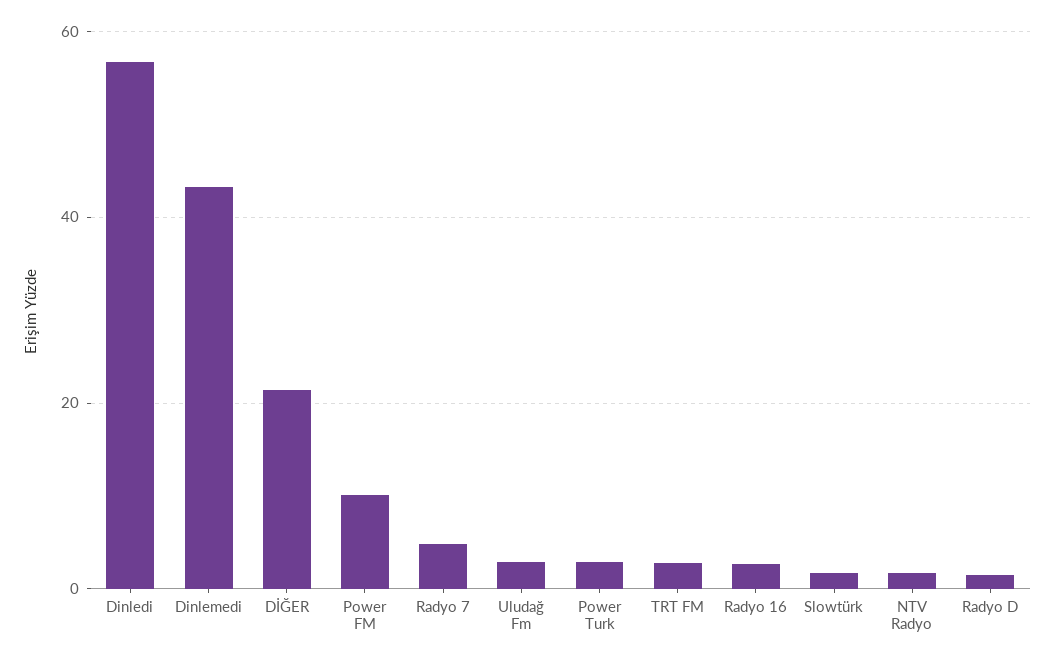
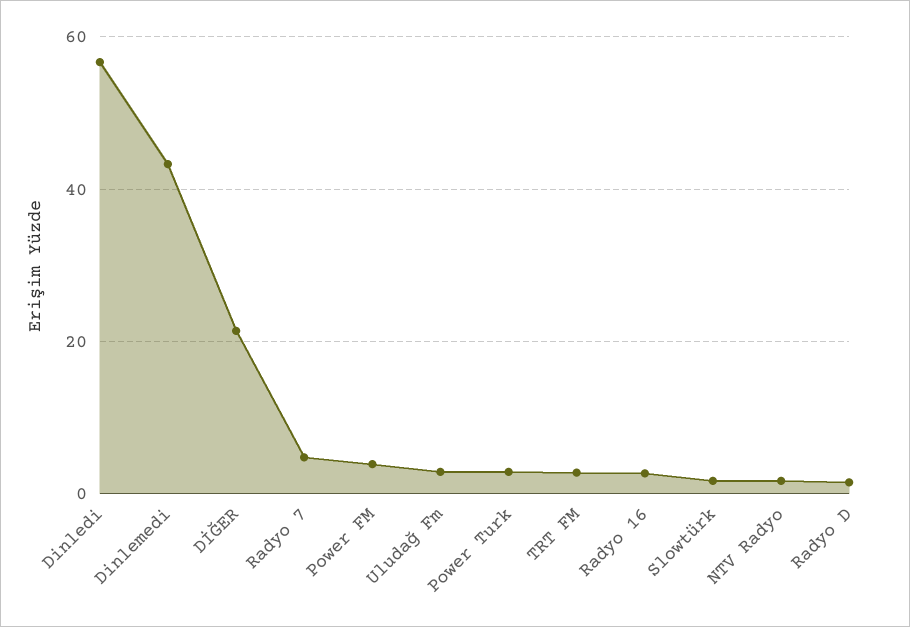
  {
    "Dinledi": 56,
    "Dinlemedi": 44,
    "DİĞER": 22,
-   "Power FM": 10,
+   "Power FM": 4,
    "Radyo 7": 4,
    "Uludağ Fm": 2,
    "Power Turk": 2,
    "TRT FM": 2,
    "Radyo 16": 2,
    "Slowtürk": 2,
    "NTV Radyo": 2,
    "Radyo D": 2
  }

